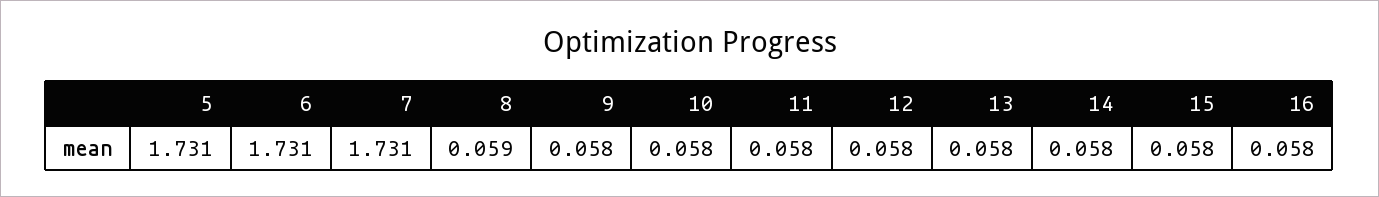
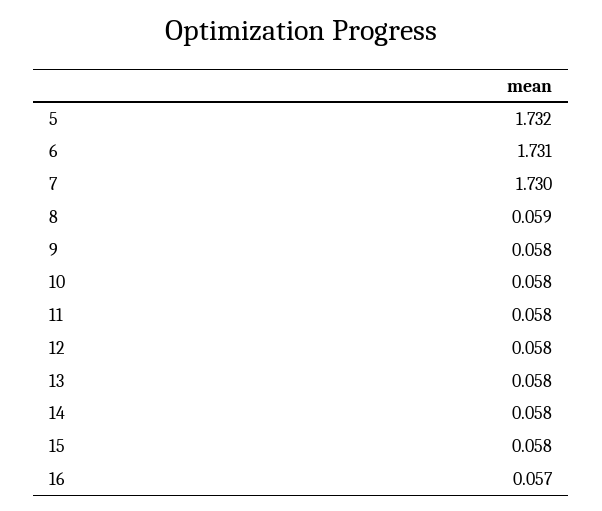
  {
-   "5": 1.731,
+   "5": 1.732,
    "6": 1.731,
-   "7": 1.731,
+   "7": 1.73,
    "8": 0.059,
    "9": 0.058,
    "10": 0.058,
    "11": 0.058,
    "12": 0.058,
    "13": 0.058,
    "14": 0.058,
    "15": 0.058,
-   "16": 0.058
+   "16": 0.057
  }

